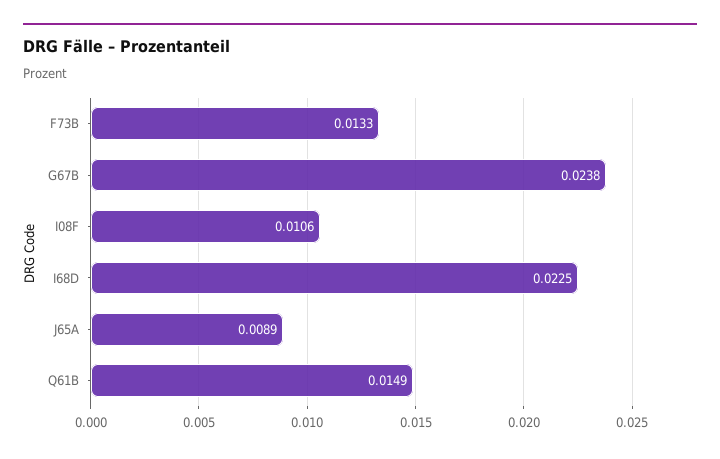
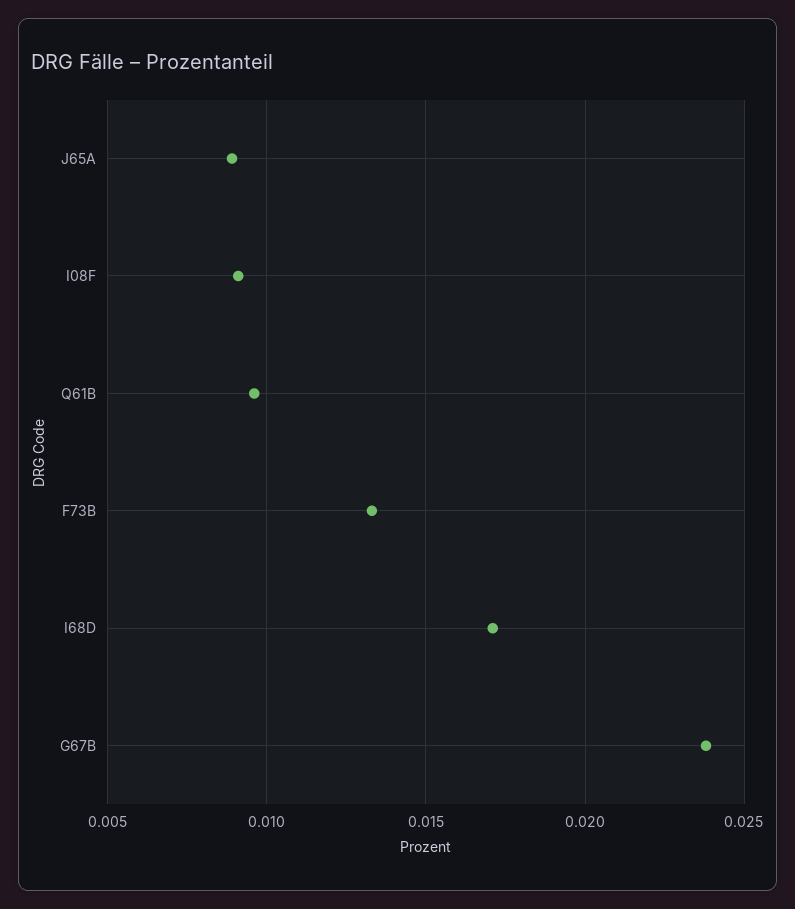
  {
    "F73B": 0.0133,
    "G67B": 0.0238,
-   "I08F": 0.0106,
+   "I08F": 0.009,
-   "I68D": 0.0225,
+   "I68D": 0.017,
    "J65A": 0.0089,
-   "Q61B": 0.0149
+   "Q61B": 0.0095
  }

